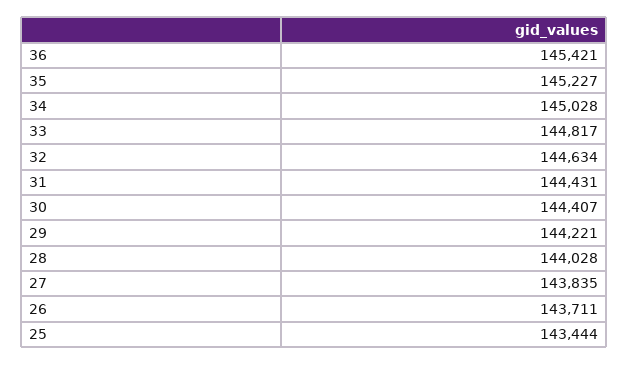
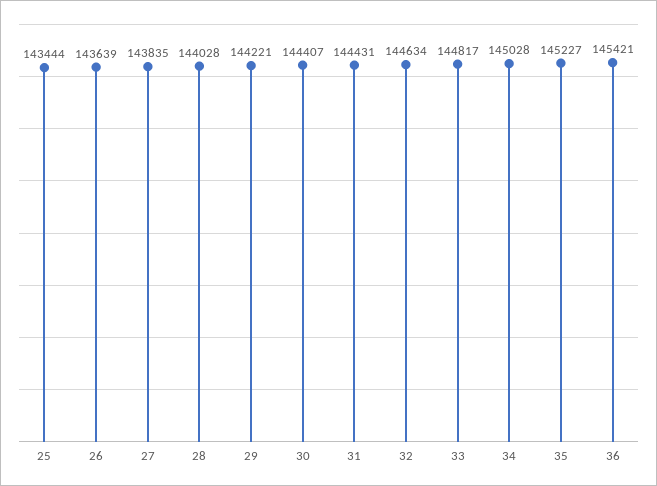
  {
    "36": 145421,
    "35": 145227,
    "34": 145028,
    "33": 144817,
    "32": 144634,
    "31": 144431,
    "30": 144407,
    "29": 144221,
    "28": 144028,
    "27": 143835,
-   "26": 143711,
+   "26": 143639,
    "25": 143444
  }

